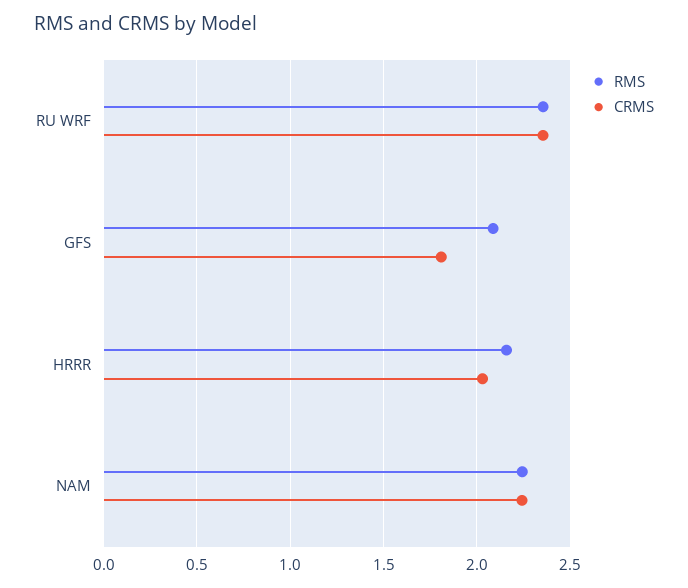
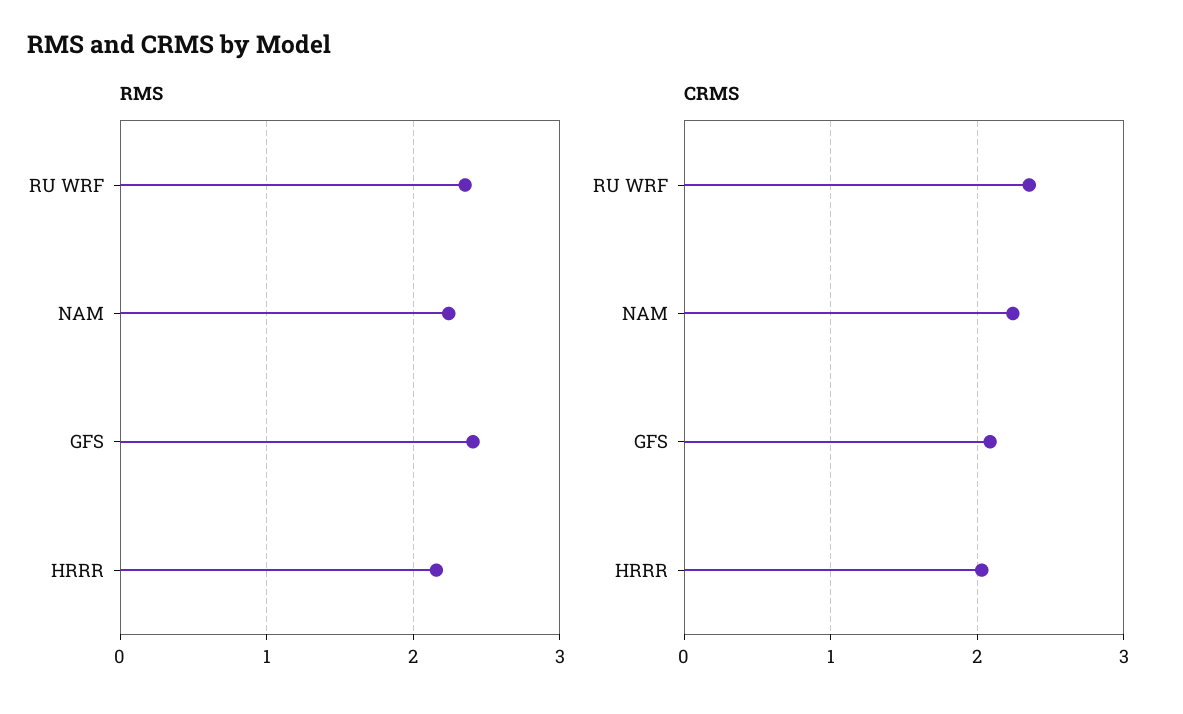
  {
    "RMS": {
      "RU WRF": 2.35,
-     "GFS": 2.1,
+     "GFS": 2.4,
      "HRRR": 2.15,
      "NAM": 2.25
    },
    "CRMS": {
      "RU WRF": 2.35,
-     "GFS": 1.8,
+     "GFS": 2.1,
      "HRRR": 2.05,
      "NAM": 2.25
    }
  }

